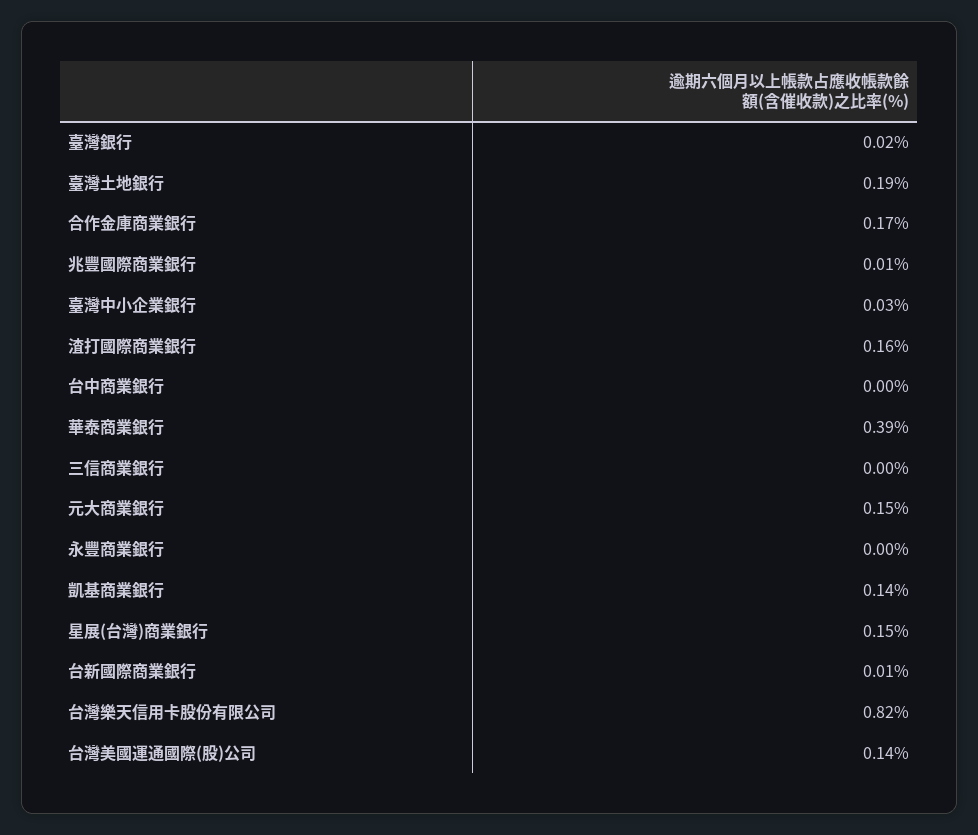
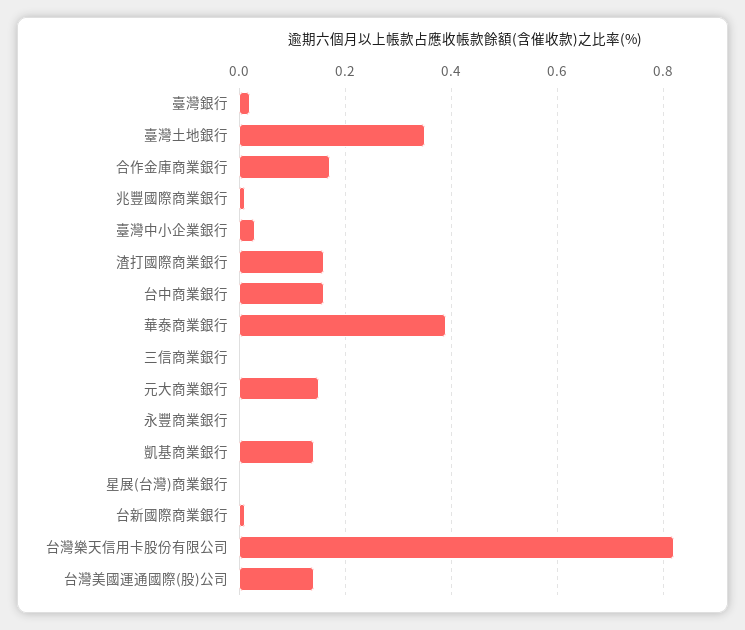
  {
    "臺灣銀行": 0.02,
-   "臺灣土地銀行": 0.19,
+   "臺灣土地銀行": 0.35,
    "合作金庫商業銀行": 0.17,
    "兆豐國際商業銀行": 0.01,
    "臺灣中小企業銀行": 0.03,
    "渣打國際商業銀行": 0.16,
-   "台中商業銀行": 0,
+   "台中商業銀行": 0.15,
    "華泰商業銀行": 0.39,
    "三信商業銀行": 0,
    "元大商業銀行": 0.15,
    "永豐商業銀行": 0,
    "凱基商業銀行": 0.14,
-   "星展(台灣)商業銀行": 0.15,
+   "星展(台灣)商業銀行": 0,
    "台新國際商業銀行": 0.01,
    "台灣樂天信用卡股份有限公司": 0.82,
    "台灣美國運通國際(股)公司": 0.14
  }

